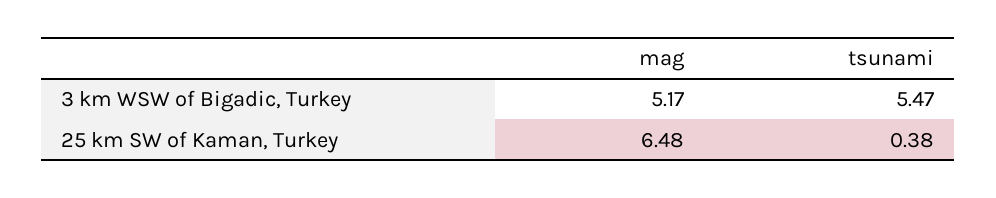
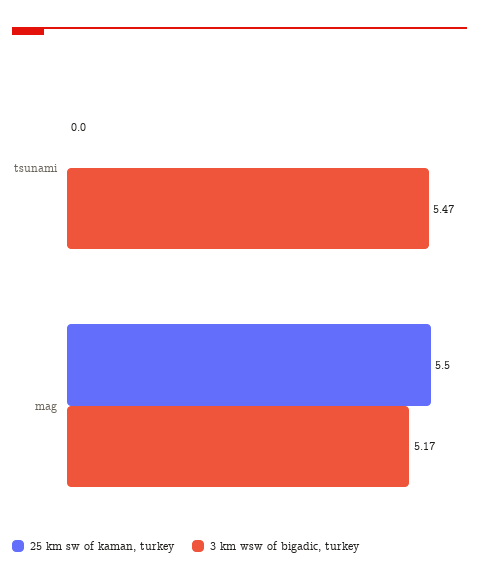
  {
    "3 km WSW of Bigadic, Turkey": {
      "mag": 5.17,
      "tsunami": 5.47
    },
    "25 km SW of Kaman, Turkey": {
-     "mag": 6.48,
+     "mag": 5.5,
-     "tsunami": 0.38
+     "tsunami": 0
    }
  }

